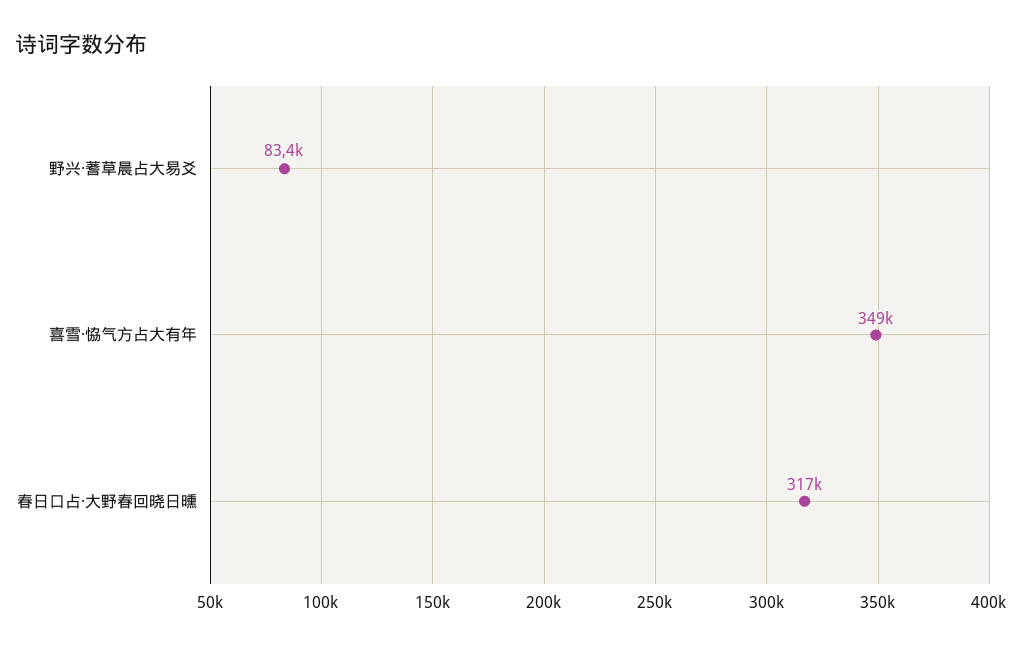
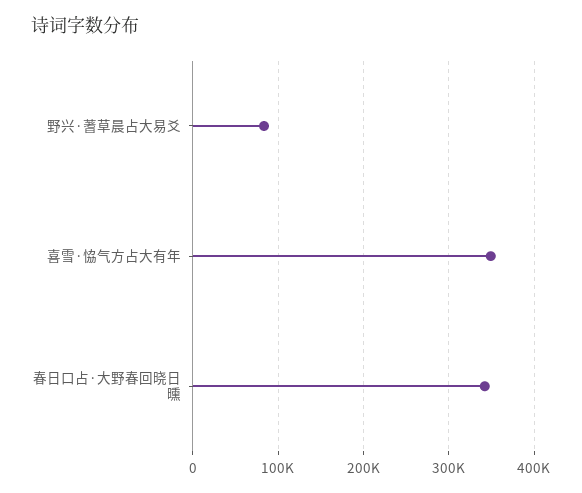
  {
    "野兴·蓍草晨占大易爻": 83400,
    "喜雪·恊气方占大有年": 349000,
-   "春日口占·大野春回晓日曛": 317000
+   "春日口占·大野春回晓日曛": 340000
  }

